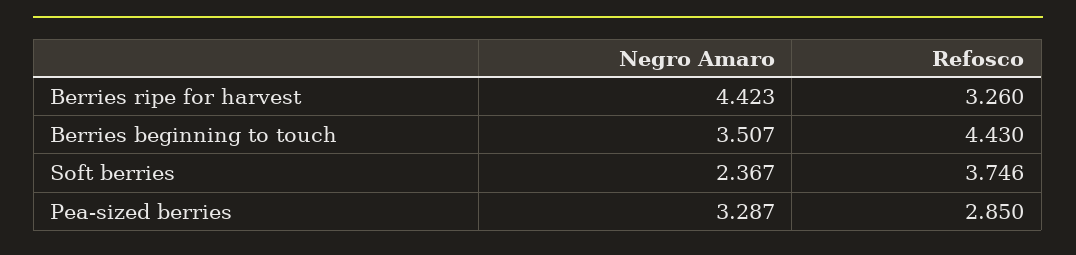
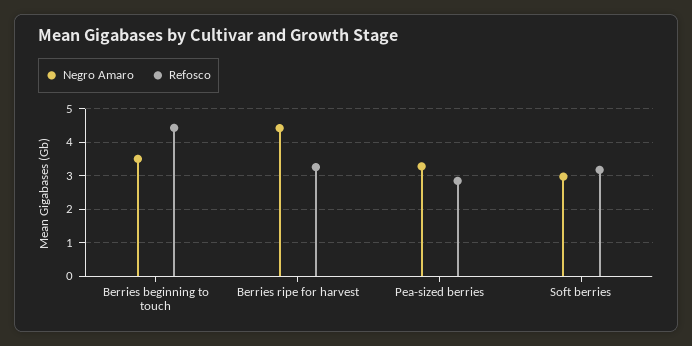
  {
    "Negro Amaro": {
      "Berries ripe for harvest": 4.423,
      "Berries beginning to touch": 3.507,
-     "Soft berries": 2.367,
+     "Soft berries": 3,
      "Pea-sized berries": 3.287
    },
    "Refosco": {
      "Berries ripe for harvest": 3.26,
      "Berries beginning to touch": 4.43,
-     "Soft berries": 3.746,
+     "Soft berries": 3.2,
      "Pea-sized berries": 2.85
    }
  }

